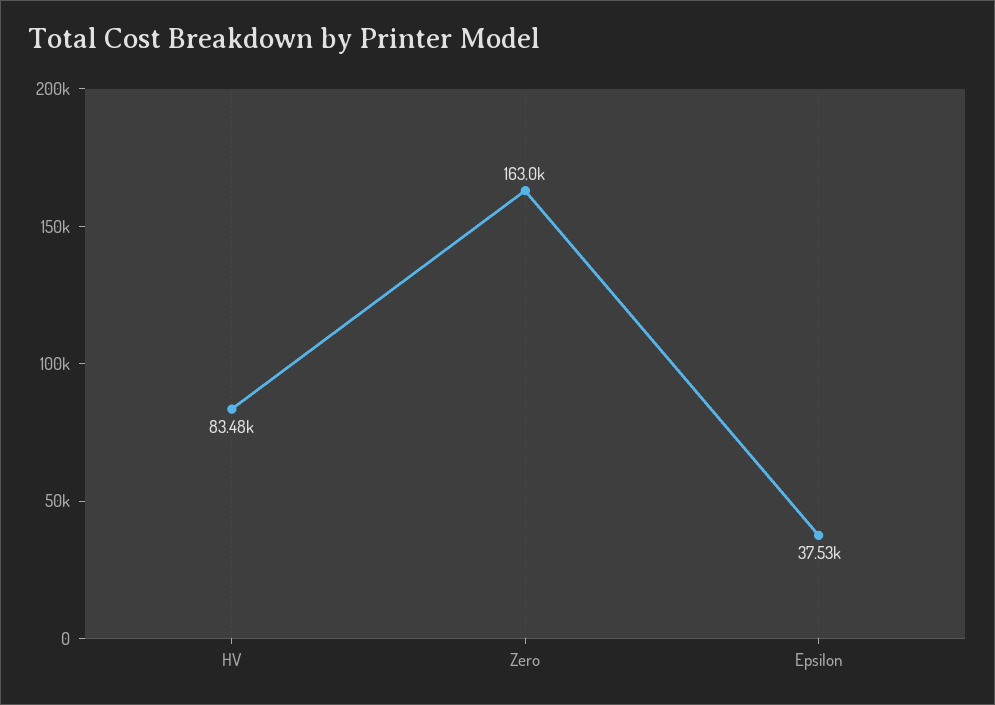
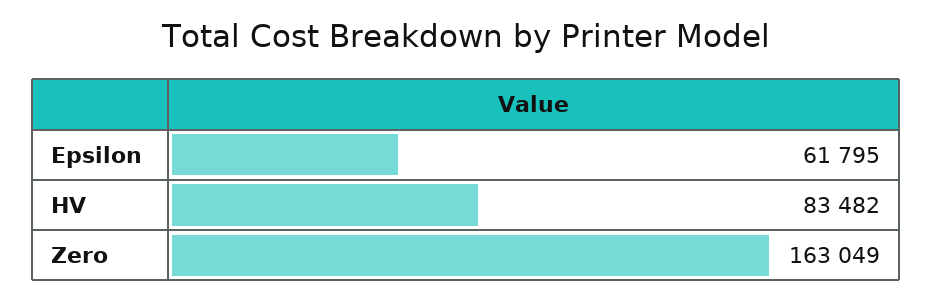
  {
    "HV": 83482,
    "Zero": 163049,
-   "Epsilon": 37530
+   "Epsilon": 61795
  }

